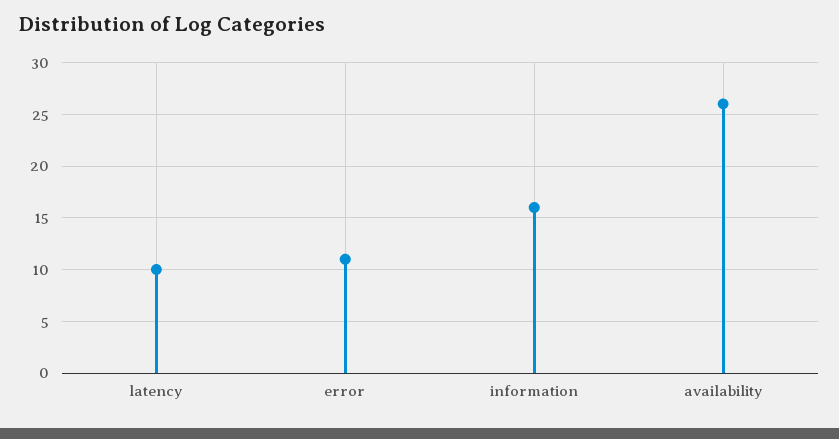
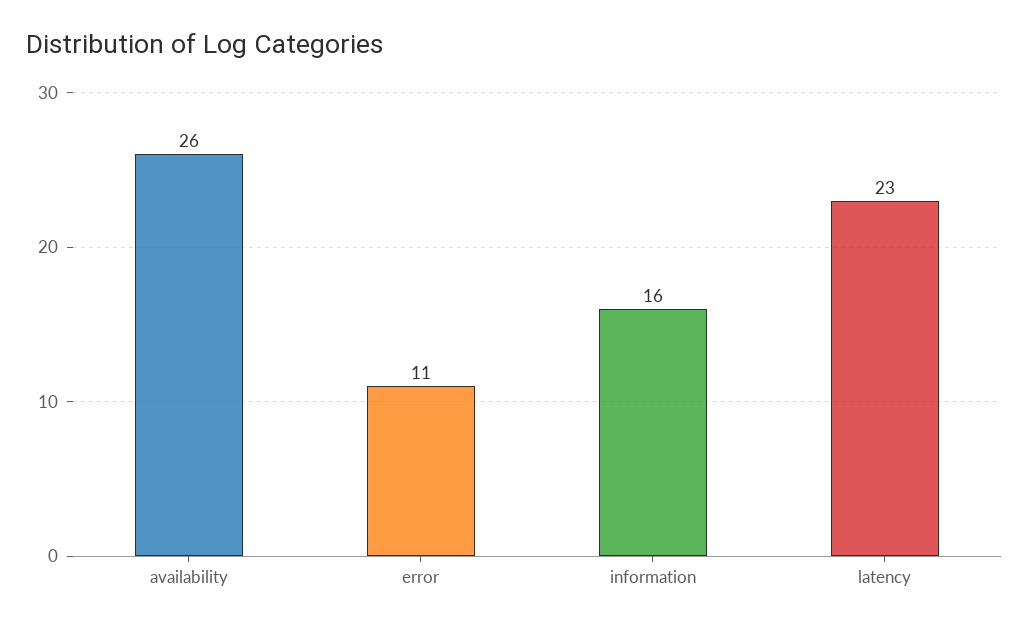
  {
-   "latency": 10,
+   "latency": 23,
    "error": 11,
    "information": 16,
    "availability": 26
  }

